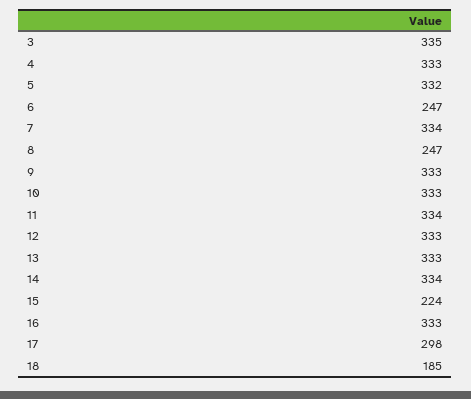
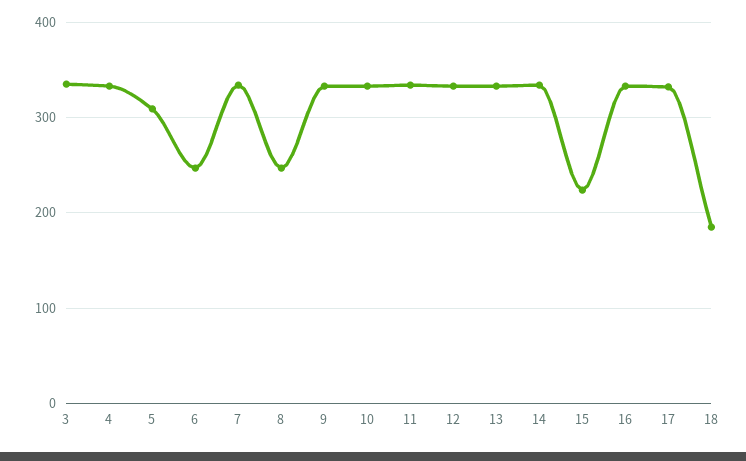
  {
    "3": 335,
    "4": 333,
-   "5": 332,
+   "5": 310,
    "6": 247,
    "7": 334,
    "8": 247,
    "9": 333,
    "10": 333,
    "11": 334,
    "12": 333,
    "13": 333,
    "14": 334,
    "15": 224,
    "16": 333,
-   "17": 298,
+   "17": 330,
    "18": 185
  }

